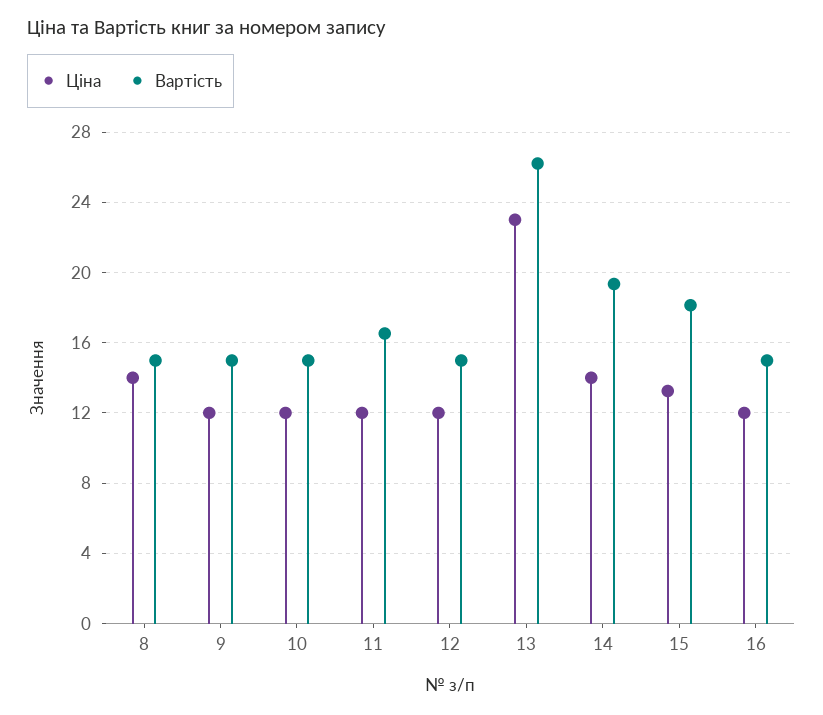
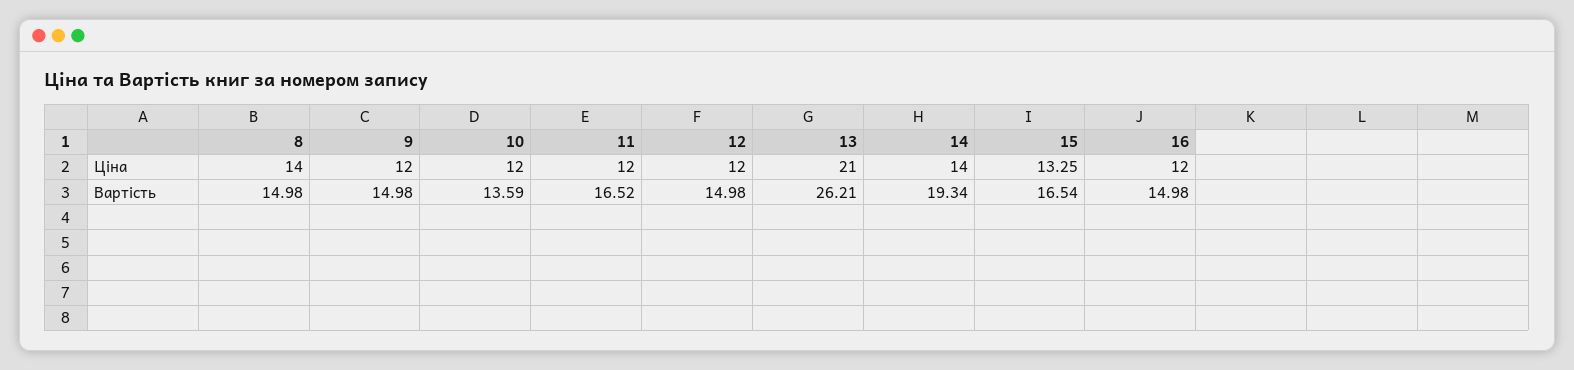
  {
    "Ціна": {
      "8": 14,
      "9": 12,
      "10": 12,
      "11": 12,
      "12": 12,
-     "13": 23,
+     "13": 21,
      "14": 14,
      "15": 13.25,
      "16": 12
    },
    "Вартість": {
      "8": 14.98,
      "9": 14.98,
-     "10": 15,
+     "10": 13.59,
      "11": 16.52,
      "12": 14.98,
      "13": 26.21,
      "14": 19.34,
-     "15": 18,
+     "15": 16.54,
      "16": 14.98
    }
  }

